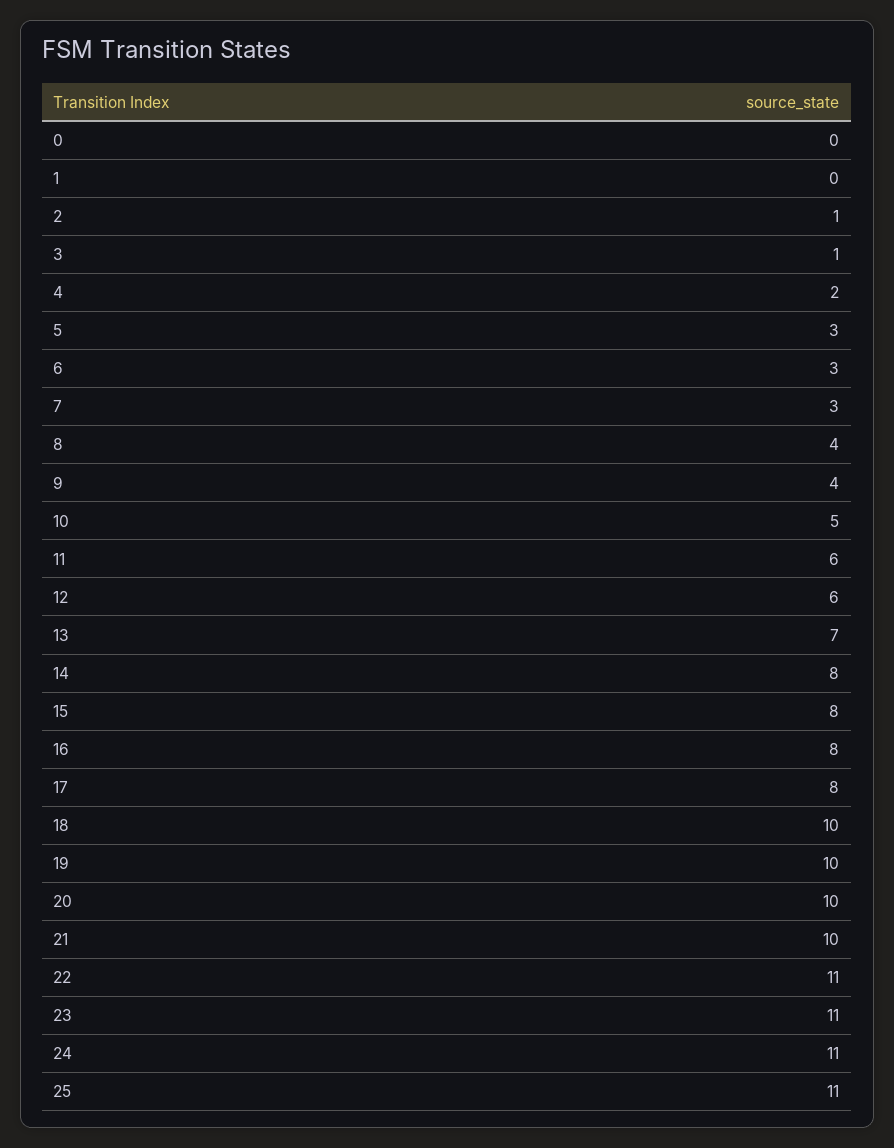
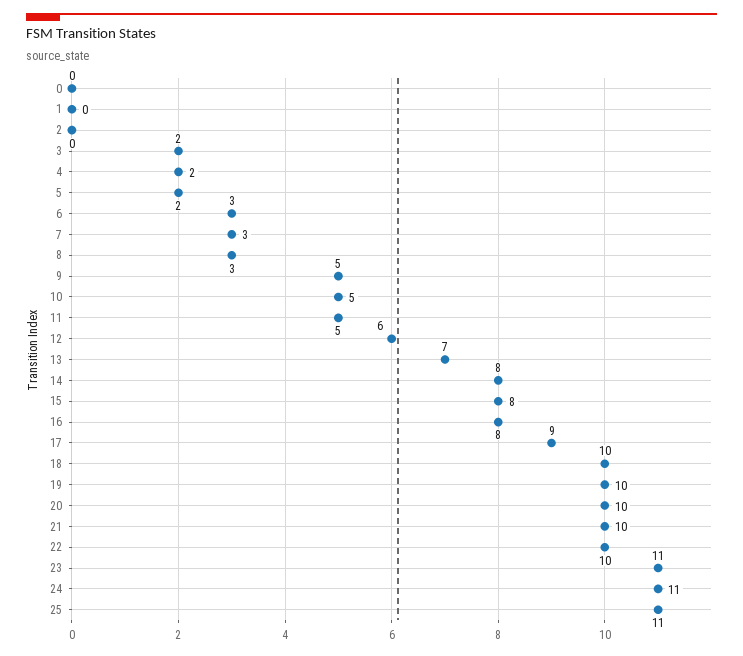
  {
    "0": 0,
    "1": 0,
-   "2": 1,
+   "2": 0,
-   "3": 1,
+   "3": 2,
    "4": 2,
-   "5": 3,
+   "5": 2,
    "6": 3,
    "7": 3,
-   "8": 4,
+   "8": 3,
-   "9": 4,
+   "9": 5,
    "10": 5,
-   "11": 6,
+   "11": 5,
    "12": 6,
    "13": 7,
    "14": 8,
    "15": 8,
    "16": 8,
-   "17": 8,
+   "17": 9,
    "18": 10,
    "19": 10,
    "20": 10,
    "21": 10,
-   "22": 11,
+   "22": 10,
    "23": 11,
    "24": 11,
    "25": 11
  }

